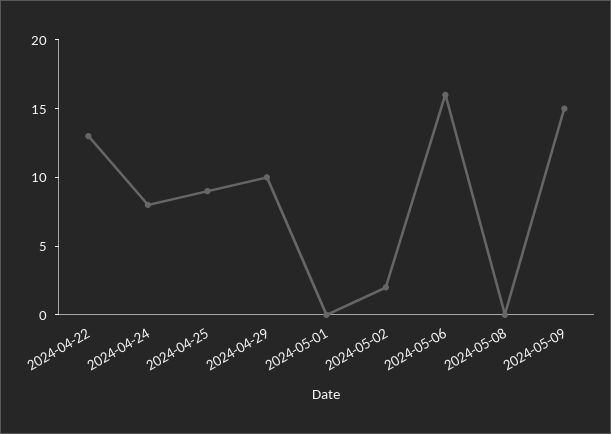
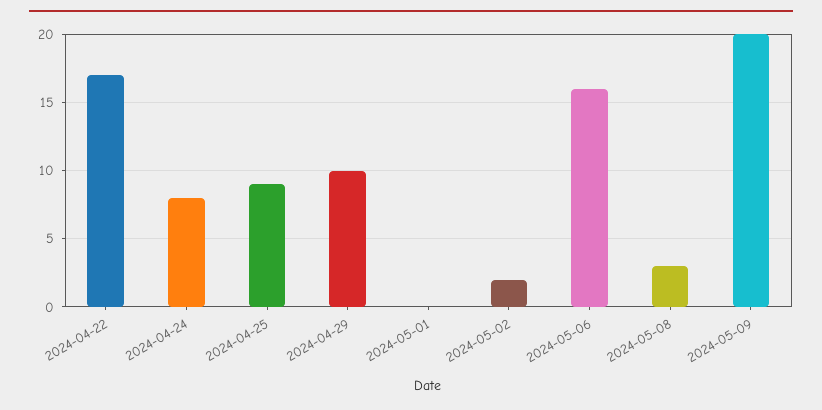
  {
-   "2024-04-22": 13,
+   "2024-04-22": 17,
    "2024-04-24": 8,
    "2024-04-25": 9,
    "2024-04-29": 10,
    "2024-05-01": 0,
    "2024-05-02": 2,
    "2024-05-06": 16,
-   "2024-05-08": 0,
+   "2024-05-08": 3,
-   "2024-05-09": 15
+   "2024-05-09": 20
  }

